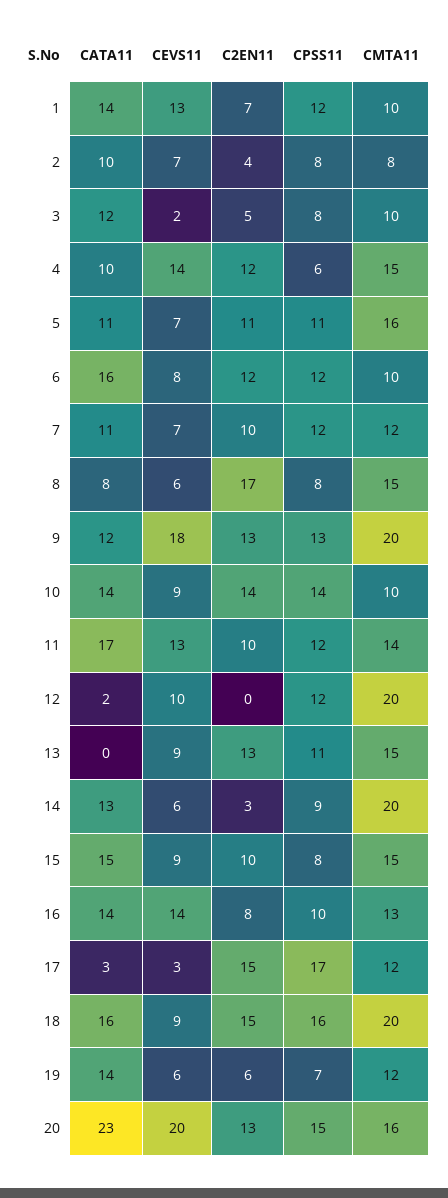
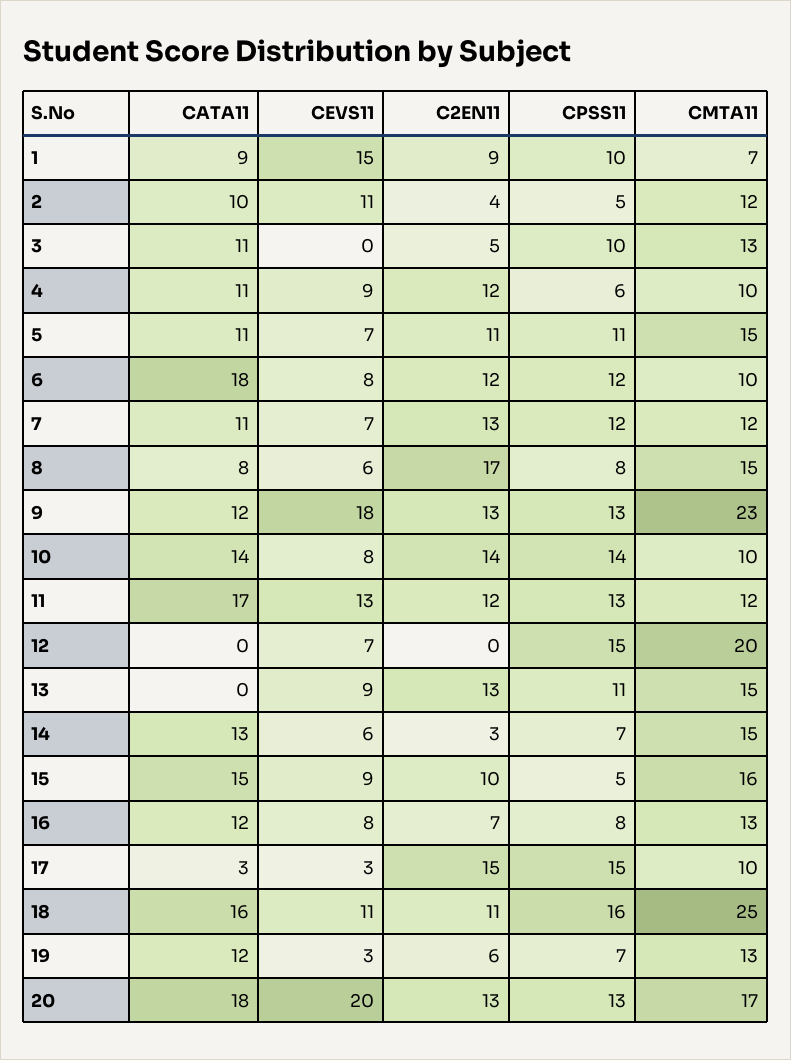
  {
    "CATA11": {
-     "1": 14,
+     "1": 9,
      "2": 10,
-     "3": 12,
+     "3": 11,
-     "4": 10,
+     "4": 11,
      "5": 11,
-     "6": 16,
+     "6": 18,
      "7": 11,
      "8": 8,
      "9": 12,
      "10": 14,
      "11": 17,
-     "12": 2,
+     "12": 0,
      "13": 0,
      "14": 13,
      "15": 15,
-     "16": 14,
+     "16": 12,
      "17": 3,
      "18": 16,
-     "19": 14,
+     "19": 12,
-     "20": 23
+     "20": 18
    },
    "CEVS11": {
-     "1": 13,
+     "1": 15,
-     "2": 7,
+     "2": 11,
-     "3": 2,
+     "3": 0,
-     "4": 14,
+     "4": 9,
      "5": 7,
      "6": 8,
      "7": 7,
      "8": 6,
      "9": 18,
-     "10": 9,
+     "10": 8,
      "11": 13,
-     "12": 10,
+     "12": 7,
      "13": 9,
      "14": 6,
      "15": 9,
-     "16": 14,
+     "16": 8,
      "17": 3,
-     "18": 9,
+     "18": 11,
-     "19": 6,
+     "19": 3,
      "20": 20
    },
    "C2EN11": {
-     "1": 7,
+     "1": 9,
      "2": 4,
      "3": 5,
      "4": 12,
      "5": 11,
      "6": 12,
-     "7": 10,
+     "7": 13,
      "8": 17,
      "9": 13,
      "10": 14,
-     "11": 10,
+     "11": 12,
      "12": 0,
      "13": 13,
      "14": 3,
      "15": 10,
-     "16": 8,
+     "16": 7,
      "17": 15,
-     "18": 15,
+     "18": 11,
      "19": 6,
      "20": 13
    },
    "CPSS11": {
-     "1": 12,
+     "1": 10,
-     "2": 8,
+     "2": 5,
-     "3": 8,
+     "3": 10,
      "4": 6,
      "5": 11,
      "6": 12,
      "7": 12,
      "8": 8,
      "9": 13,
      "10": 14,
-     "11": 12,
+     "11": 13,
-     "12": 12,
+     "12": 15,
      "13": 11,
-     "14": 9,
+     "14": 7,
-     "15": 8,
+     "15": 5,
-     "16": 10,
+     "16": 8,
-     "17": 17,
+     "17": 15,
      "18": 16,
      "19": 7,
-     "20": 15
+     "20": 13
    },
    "CMTA11": {
-     "1": 10,
+     "1": 7,
-     "2": 8,
+     "2": 12,
-     "3": 10,
+     "3": 13,
-     "4": 15,
+     "4": 10,
-     "5": 16,
+     "5": 15,
      "6": 10,
      "7": 12,
      "8": 15,
-     "9": 20,
+     "9": 23,
      "10": 10,
-     "11": 14,
+     "11": 12,
      "12": 20,
      "13": 15,
-     "14": 20,
+     "14": 15,
-     "15": 15,
+     "15": 16,
      "16": 13,
-     "17": 12,
+     "17": 10,
-     "18": 20,
+     "18": 25,
-     "19": 12,
+     "19": 13,
-     "20": 16
+     "20": 17
    }
  }

